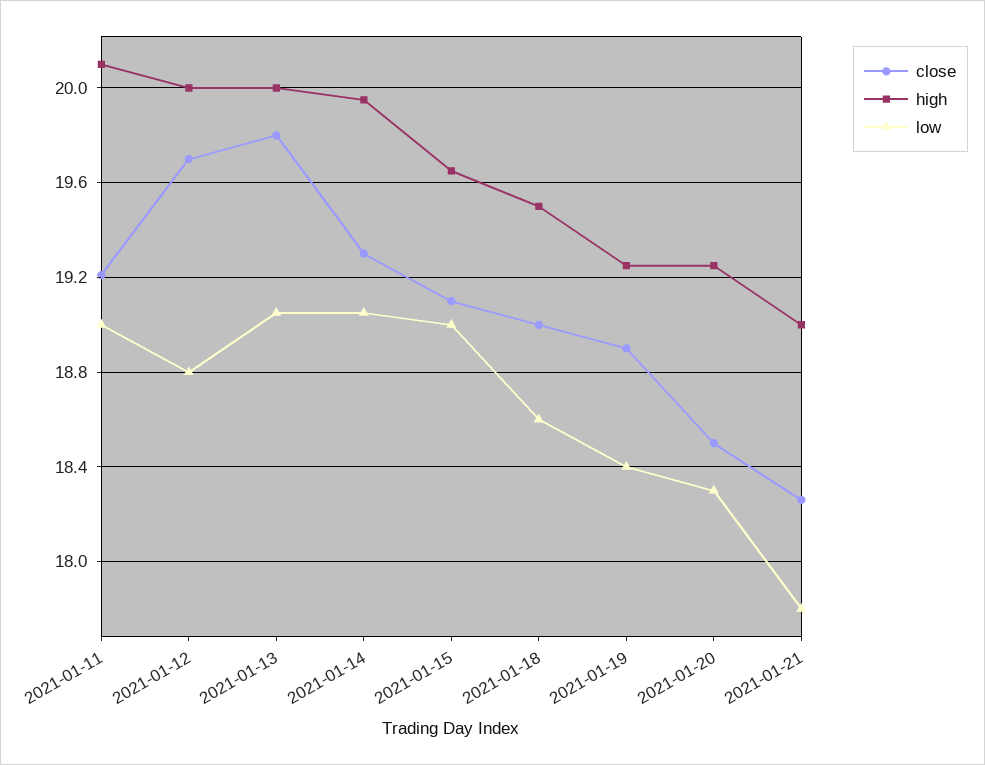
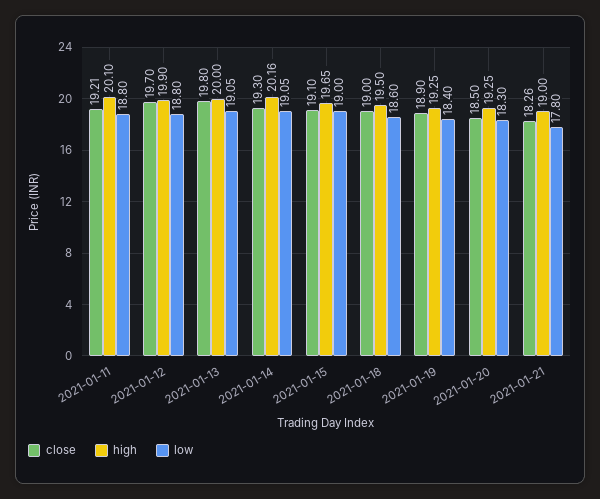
  {
    "close": {
      "2021-01-11": 19.21,
      "2021-01-12": 19.7,
      "2021-01-13": 19.8,
      "2021-01-14": 19.3,
      "2021-01-15": 19.1,
      "2021-01-18": 19,
      "2021-01-19": 18.9,
      "2021-01-20": 18.5,
      "2021-01-21": 18.26
    },
    "high": {
      "2021-01-11": 20.1,
-     "2021-01-12": 20,
+     "2021-01-12": 19.9,
      "2021-01-13": 20,
-     "2021-01-14": 19.95,
+     "2021-01-14": 20.16,
      "2021-01-15": 19.65,
      "2021-01-18": 19.5,
      "2021-01-19": 19.25,
      "2021-01-20": 19.25,
      "2021-01-21": 19
    },
    "low": {
-     "2021-01-11": 19,
+     "2021-01-11": 18.8,
      "2021-01-12": 18.8,
      "2021-01-13": 19.05,
      "2021-01-14": 19.05,
      "2021-01-15": 19,
      "2021-01-18": 18.6,
      "2021-01-19": 18.4,
      "2021-01-20": 18.3,
      "2021-01-21": 17.8
    }
  }

